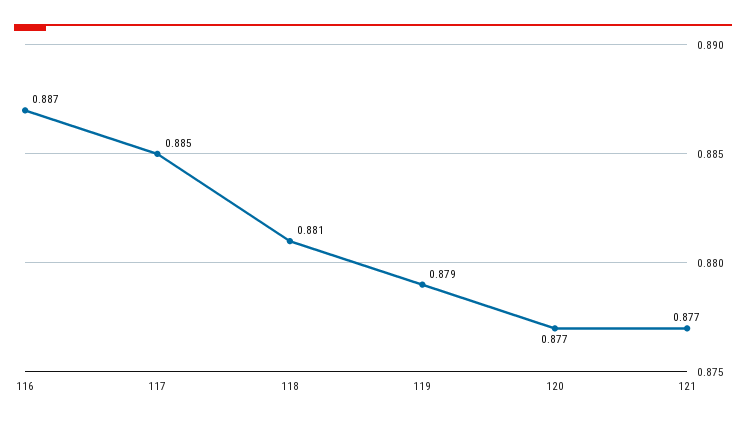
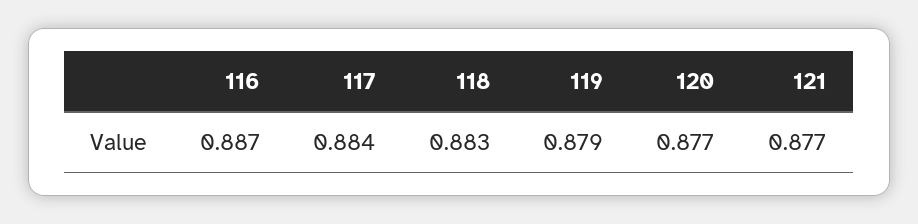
  {
    "116": 0.887,
-   "117": 0.885,
+   "117": 0.884,
-   "118": 0.881,
+   "118": 0.883,
    "119": 0.879,
    "120": 0.877,
    "121": 0.877
  }

